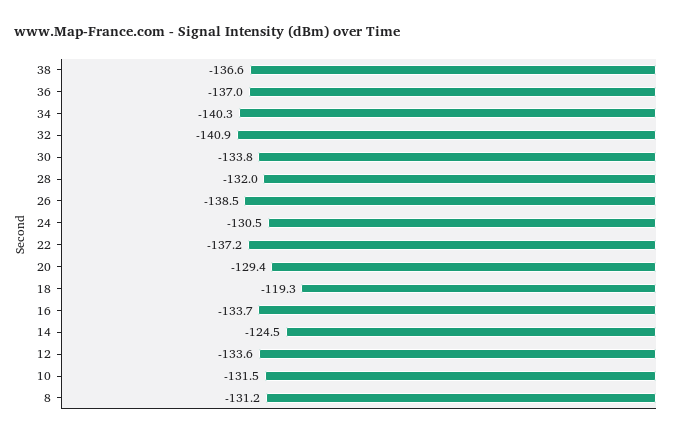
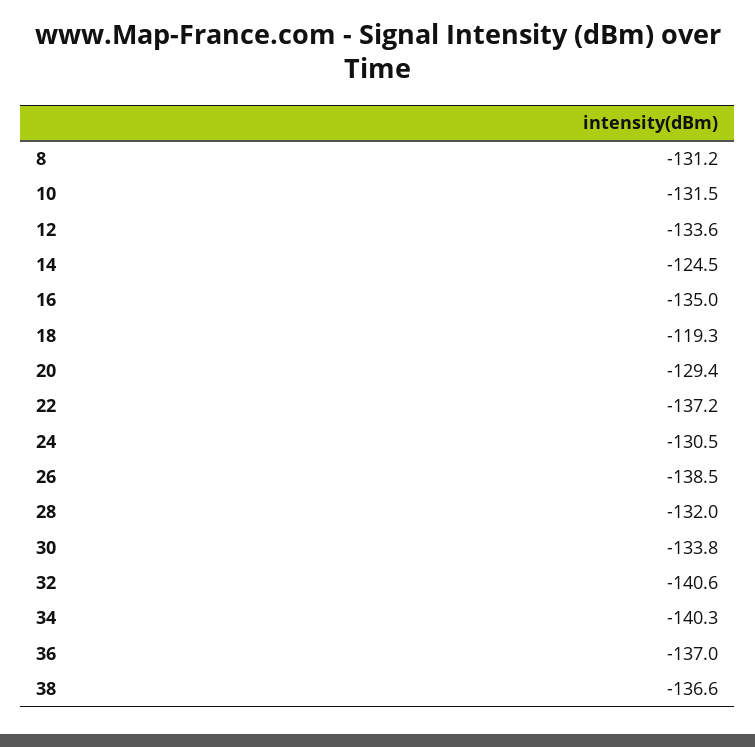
  {
    "38": -136.6,
    "36": -137,
    "34": -140.3,
-   "32": -140.9,
+   "32": -140.6,
    "30": -133.8,
    "28": -132,
    "26": -138.5,
    "24": -130.5,
    "22": -137.2,
    "20": -129.4,
    "18": -119.3,
-   "16": -133.7,
+   "16": -135,
    "14": -124.5,
    "12": -133.6,
    "10": -131.5,
    "8": -131.2
  }

